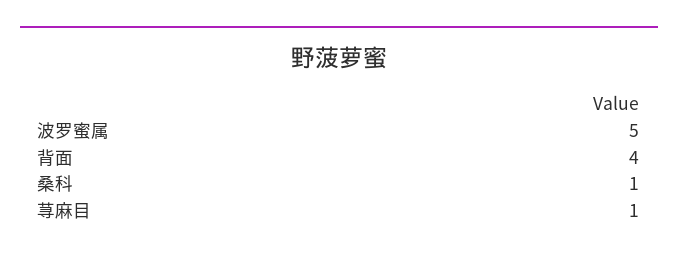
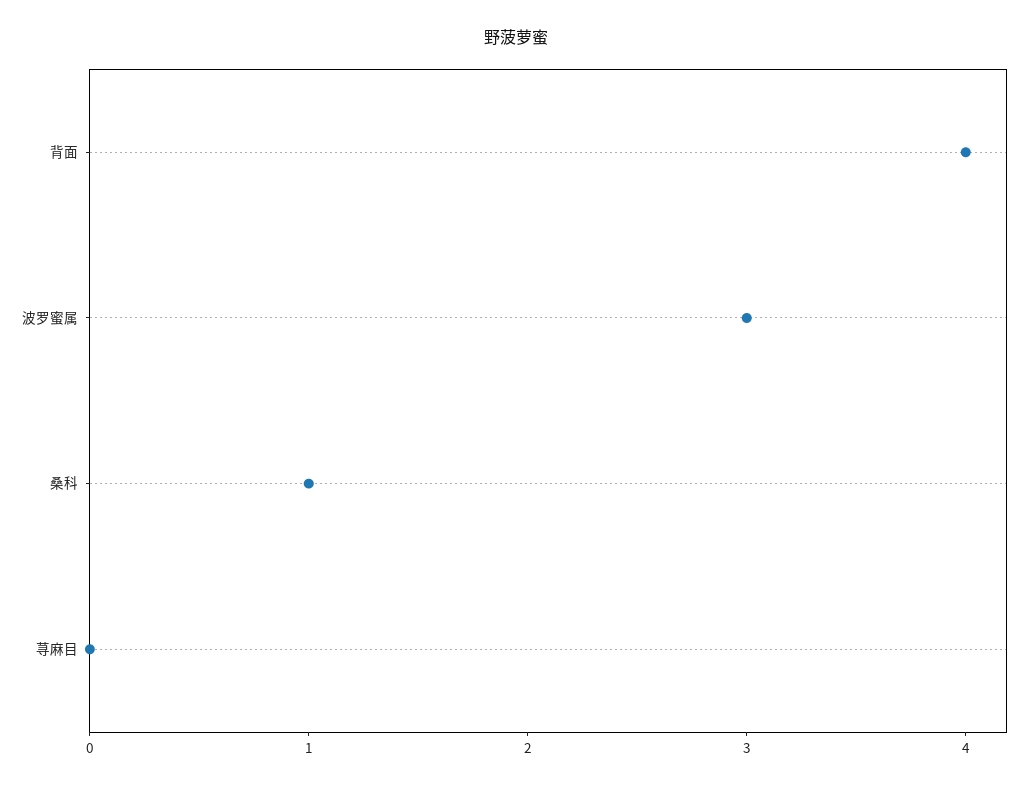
  {
-   "波罗蜜属": 5,
+   "波罗蜜属": 3,
    "背面": 4,
    "桑科": 1,
-   "荨麻目": 1
+   "荨麻目": 0
  }

